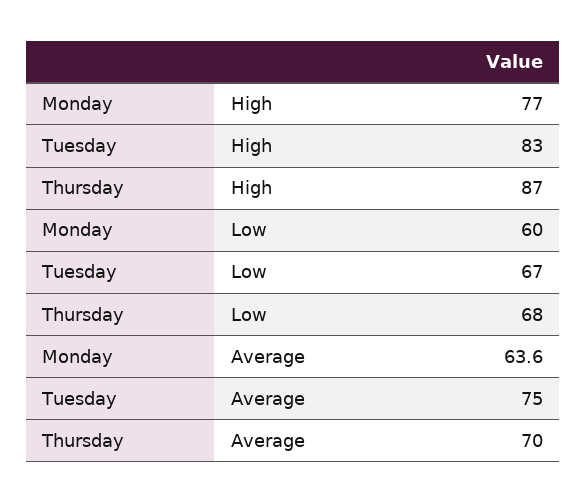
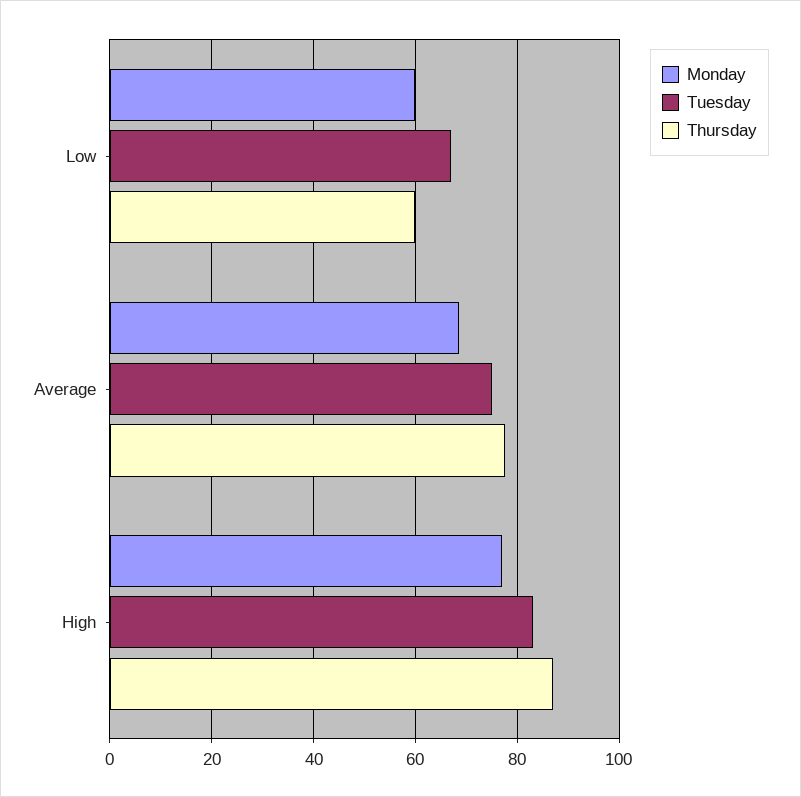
  {
    "Monday": {
      "High": 77,
      "Low": 60,
-     "Average": 63.6
+     "Average": 68
    },
    "Tuesday": {
      "High": 83,
      "Low": 67,
      "Average": 75
    },
    "Thursday": {
      "High": 87,
-     "Low": 68,
+     "Low": 60,
-     "Average": 70
+     "Average": 78
    }
  }

